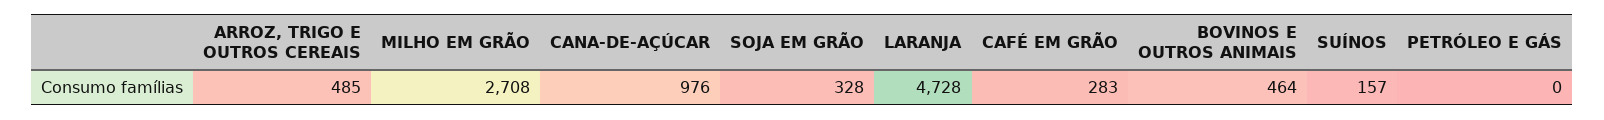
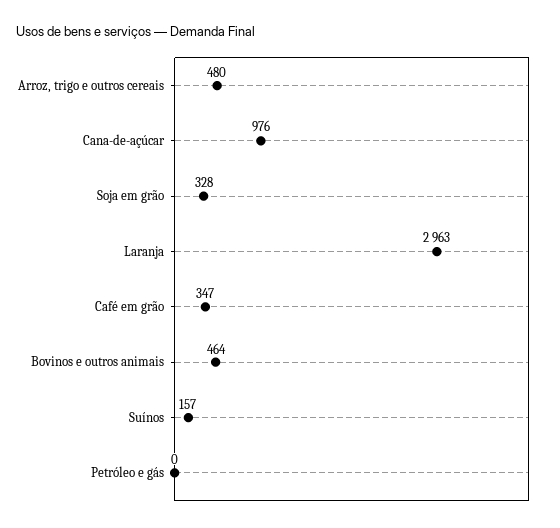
  {
-   "ARROZ, TRIGO E OUTROS CEREAIS": 485,
+   "ARROZ, TRIGO E OUTROS CEREAIS": 480,
-   "MILHO EM GRÃO": 2708,
    "CANA-DE-AÇÚCAR": 976,
    "SOJA EM GRÃO": 328,
-   "LARANJA": 4728,
+   "LARANJA": 2963,
-   "CAFÉ EM GRÃO": 283,
+   "CAFÉ EM GRÃO": 347,
    "BOVINOS E OUTROS ANIMAIS": 464,
    "SUÍNOS": 157,
    "PETRÓLEO E GÁS": 0
  }

